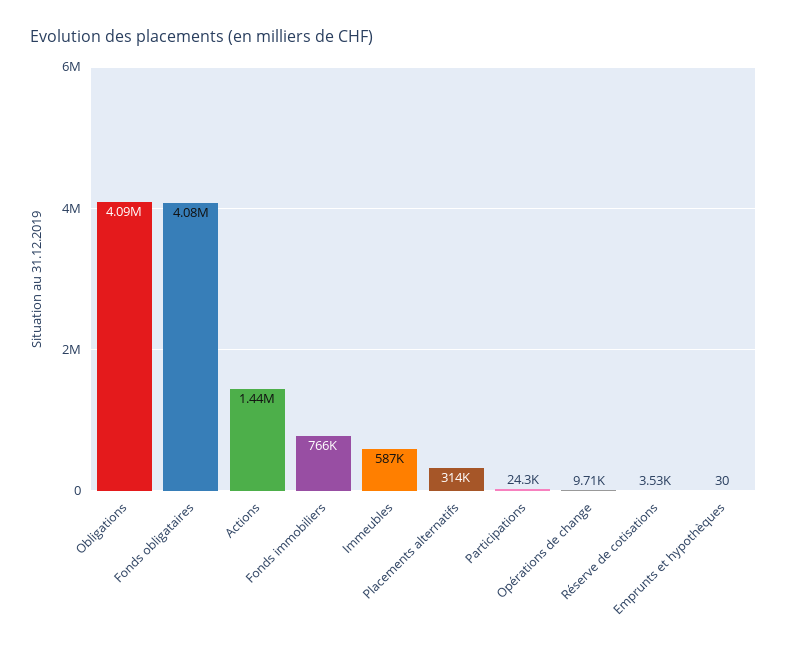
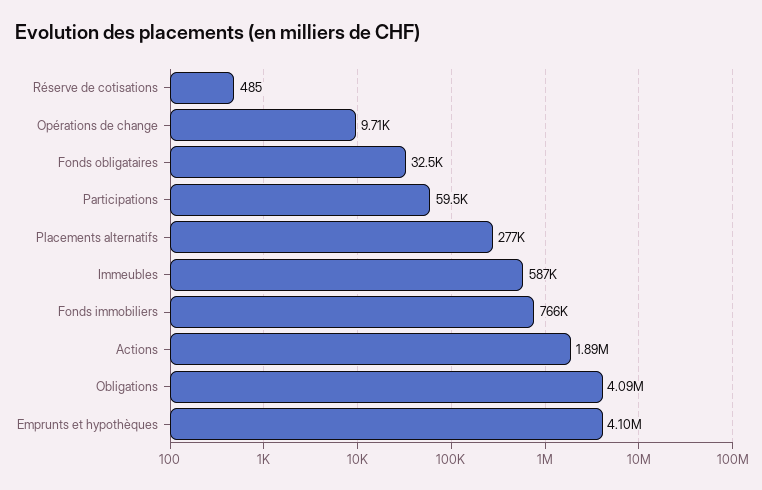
  {
    "Obligations": 4090000,
-   "Fonds obligataires": 4080000,
+   "Fonds obligataires": 32500,
-   "Actions": 1440000,
+   "Actions": 1890000,
    "Fonds immobiliers": 766000,
    "Immeubles": 587000,
-   "Placements alternatifs": 314000,
+   "Placements alternatifs": 277000,
-   "Participations": 24300,
+   "Participations": 59500,
    "Opérations de change": 9710,
-   "Réserve de cotisations": 3530,
+   "Réserve de cotisations": 485,
-   "Emprunts et hypothèques": 30
+   "Emprunts et hypothèques": 4100000
  }

